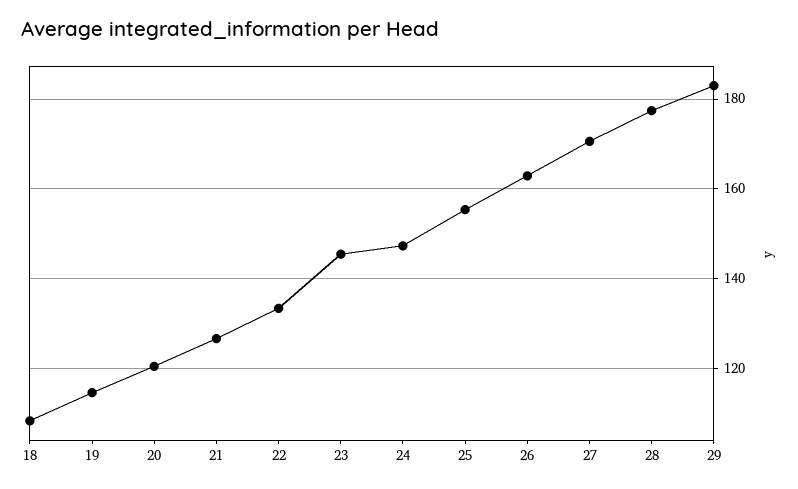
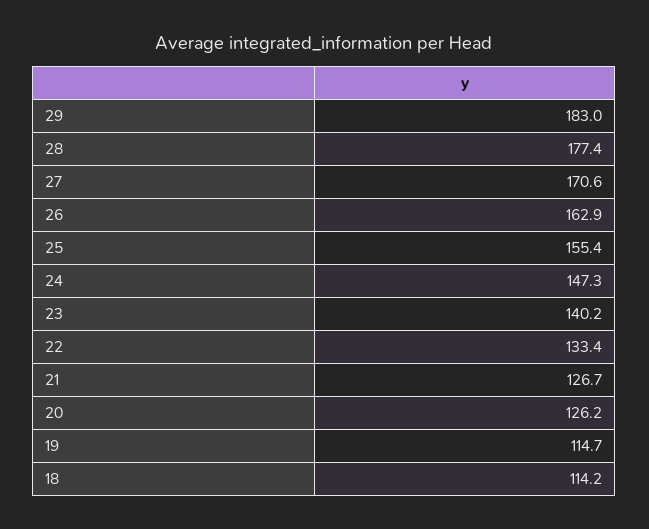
  {
-   "18": 108,
+   "18": 114.2,
    "19": 114.7,
-   "20": 120,
+   "20": 126.2,
    "21": 126.7,
    "22": 133.4,
-   "23": 146,
+   "23": 140.2,
    "24": 147.3,
    "25": 155.4,
    "26": 162.9,
    "27": 170.6,
    "28": 177.4,
    "29": 183
  }

